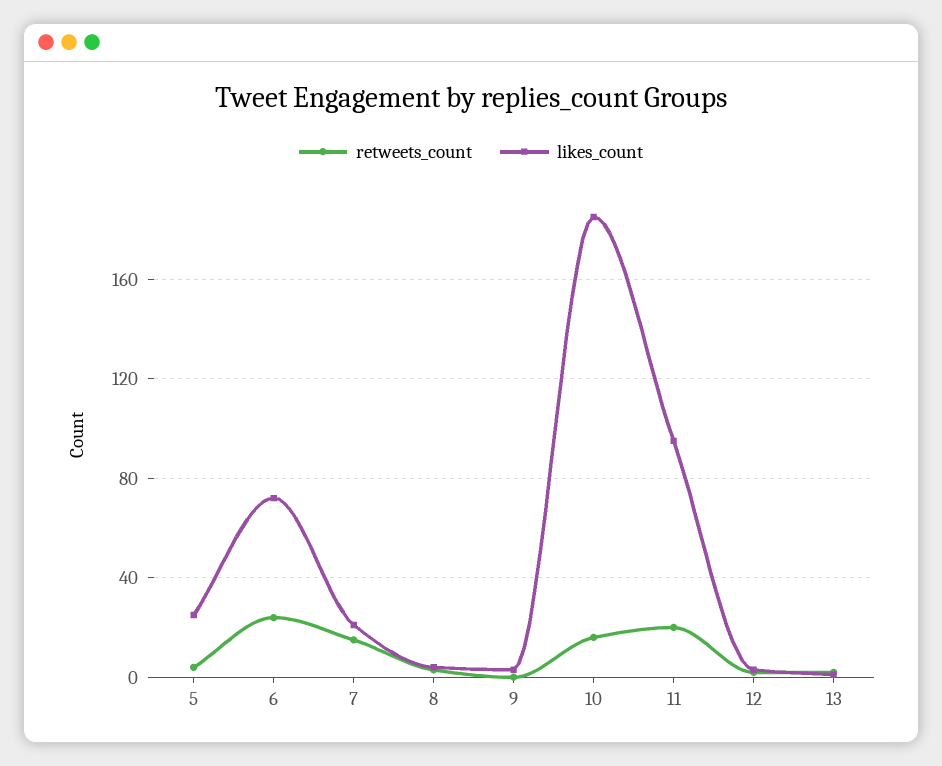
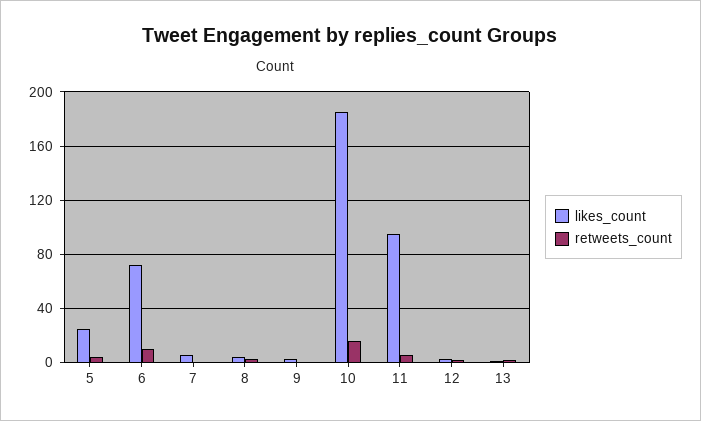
  {
    "retweets_count": {
      "5": 5,
-     "6": 25,
+     "6": 10,
-     "7": 15,
+     "7": 0,
      "8": 5,
      "9": 0,
      "10": 15,
-     "11": 20,
+     "11": 5,
      "12": 0,
      "13": 0
    },
    "likes_count": {
      "5": 25,
      "6": 70,
-     "7": 20,
+     "7": 5,
      "8": 5,
      "9": 5,
      "10": 185,
      "11": 95,
      "12": 5,
      "13": 0
    }
  }

